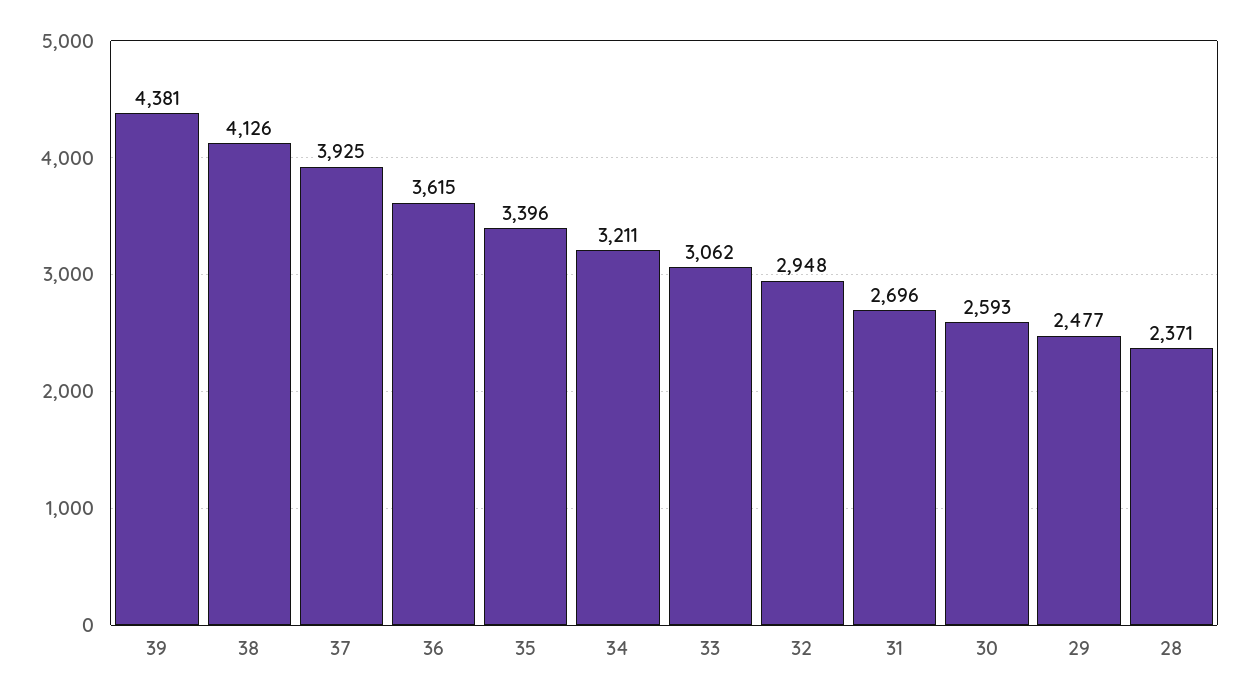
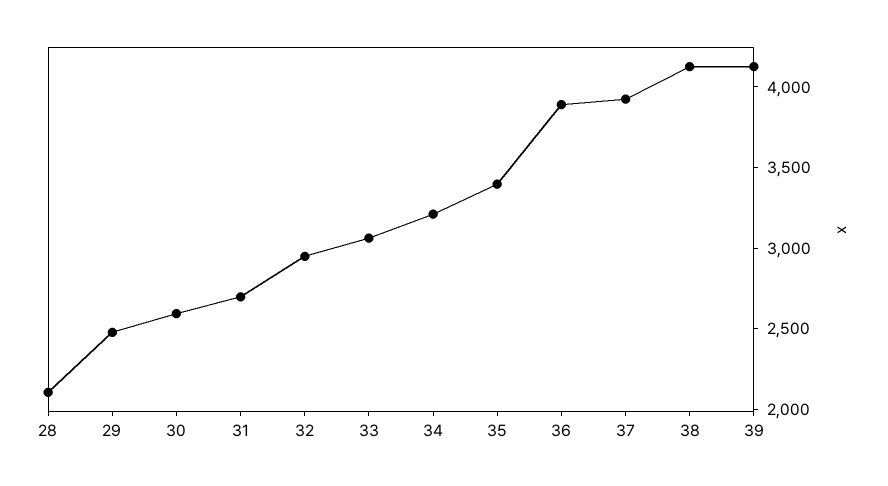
  {
-   "39": 4381,
+   "39": 4100,
    "38": 4126,
    "37": 3925,
-   "36": 3615,
+   "36": 3900,
    "35": 3396,
    "34": 3211,
    "33": 3062,
    "32": 2948,
    "31": 2696,
    "30": 2593,
    "29": 2477,
-   "28": 2371
+   "28": 2100
  }

